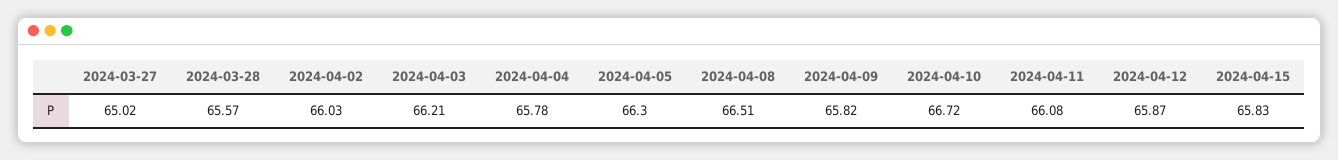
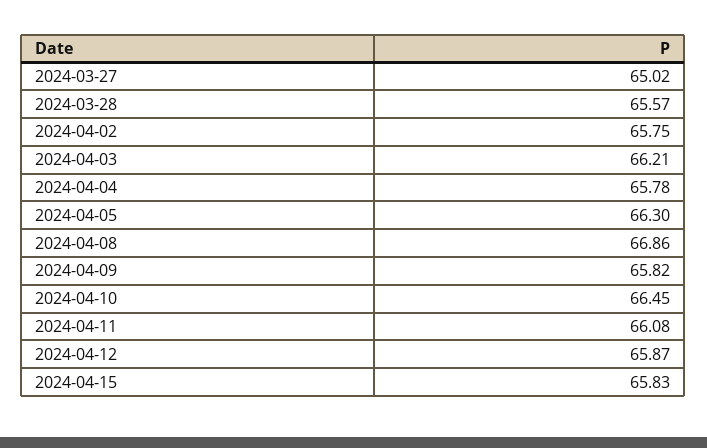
  {
    "2024-03-27": 65.02,
    "2024-03-28": 65.57,
-   "2024-04-02": 66.03,
+   "2024-04-02": 65.75,
    "2024-04-03": 66.21,
    "2024-04-04": 65.78,
    "2024-04-05": 66.3,
-   "2024-04-08": 66.51,
+   "2024-04-08": 66.86,
    "2024-04-09": 65.82,
-   "2024-04-10": 66.72,
+   "2024-04-10": 66.45,
    "2024-04-11": 66.08,
    "2024-04-12": 65.87,
    "2024-04-15": 65.83
  }

